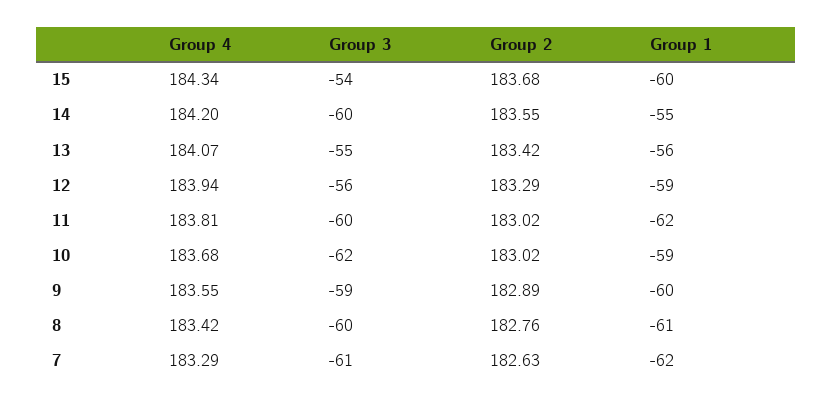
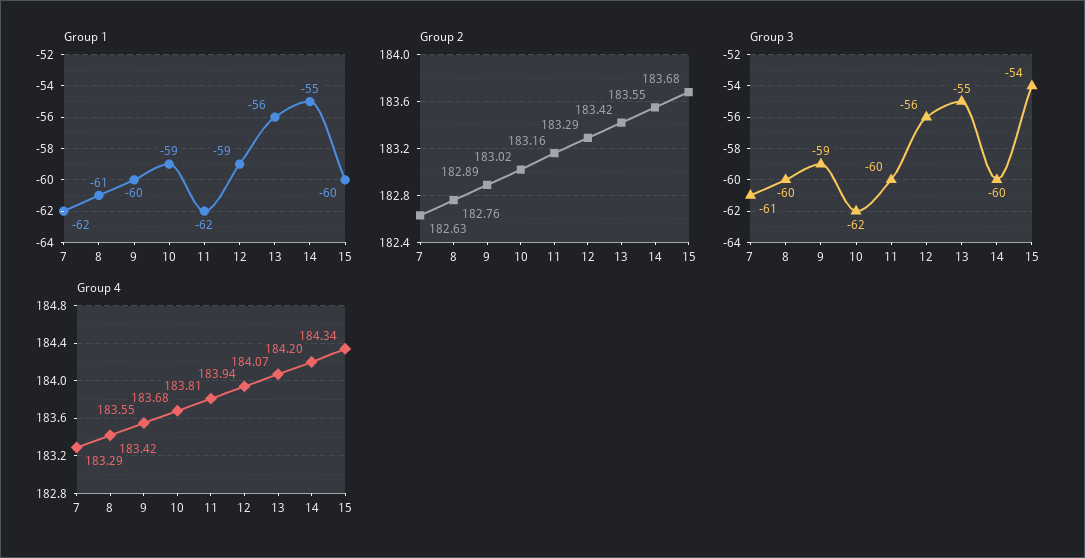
  {
    "Group 4": {
      "15": 184.34,
      "14": 184.2,
      "13": 184.07,
      "12": 183.94,
      "11": 183.81,
      "10": 183.68,
      "9": 183.55,
      "8": 183.42,
      "7": 183.29
    },
    "Group 3": {
      "15": -54,
      "14": -60,
      "13": -55,
      "12": -56,
      "11": -60,
      "10": -62,
      "9": -59,
      "8": -60,
      "7": -61
    },
    "Group 2": {
      "15": 183.68,
      "14": 183.55,
      "13": 183.42,
      "12": 183.29,
-     "11": 183.02,
+     "11": 183.16,
      "10": 183.02,
      "9": 182.89,
      "8": 182.76,
      "7": 182.63
    },
    "Group 1": {
      "15": -60,
      "14": -55,
      "13": -56,
      "12": -59,
      "11": -62,
      "10": -59,
      "9": -60,
      "8": -61,
      "7": -62
    }
  }

